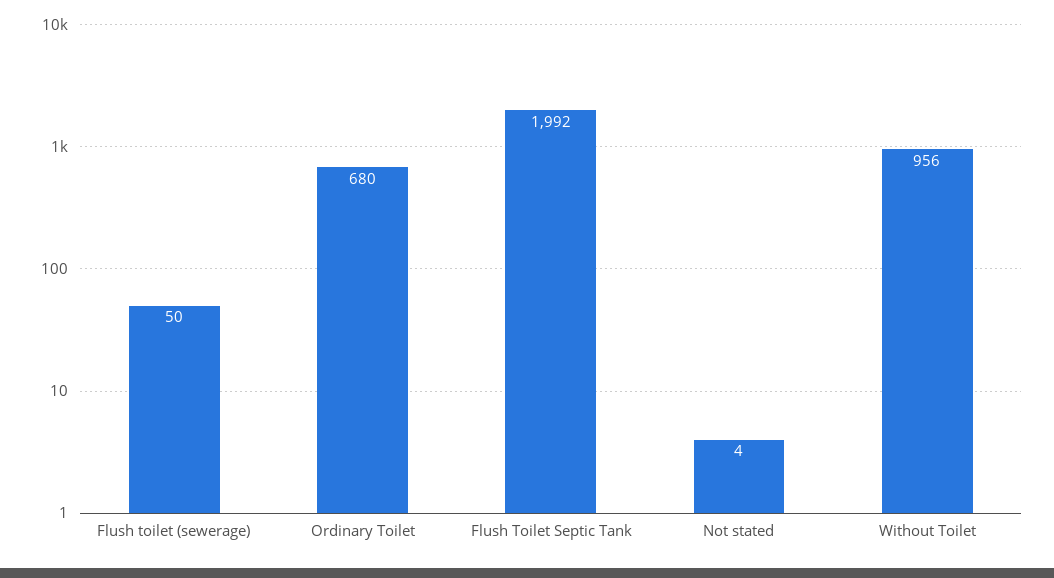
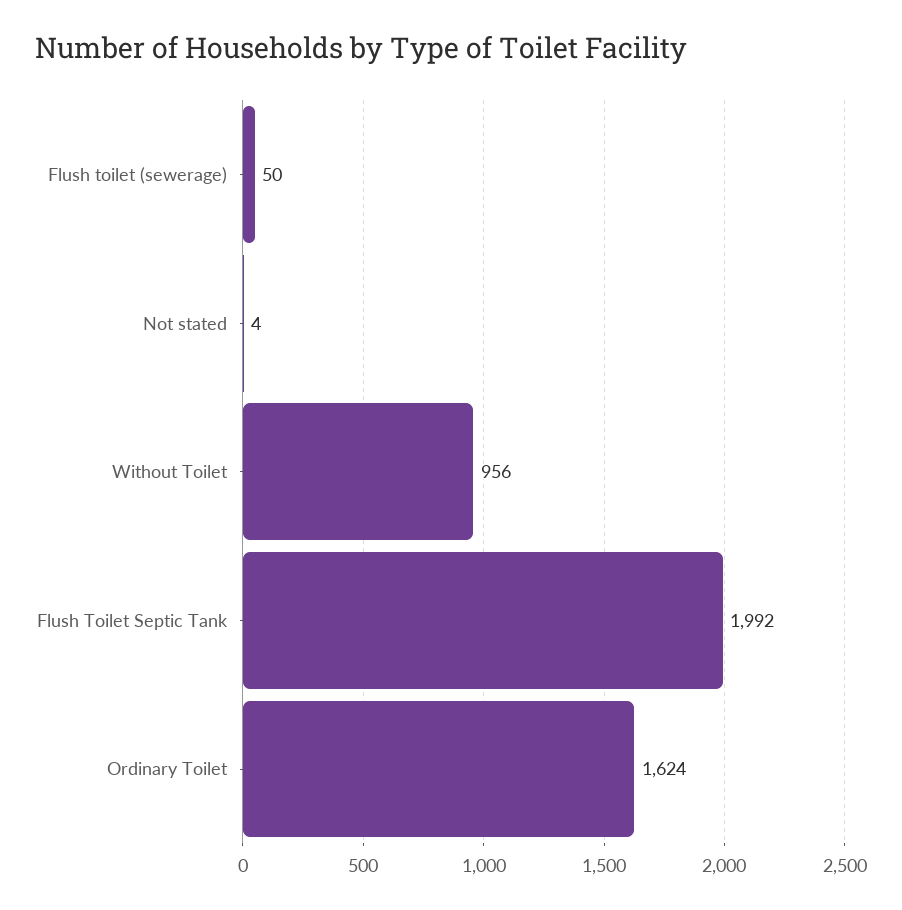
  {
    "Flush toilet (sewerage)": 50,
-   "Ordinary Toilet": 680,
+   "Ordinary Toilet": 1624,
    "Flush Toilet Septic Tank": 1992,
    "Not stated": 4,
    "Without Toilet": 956
  }

